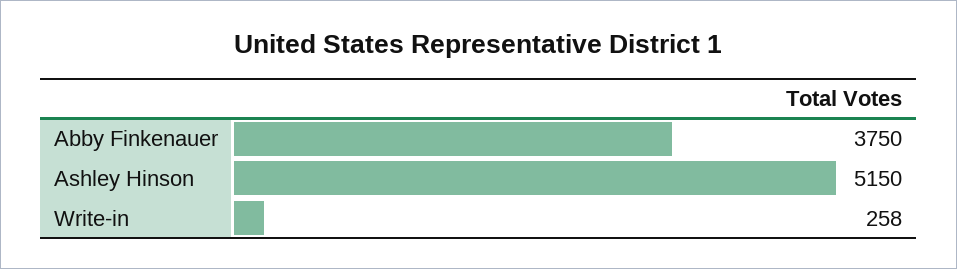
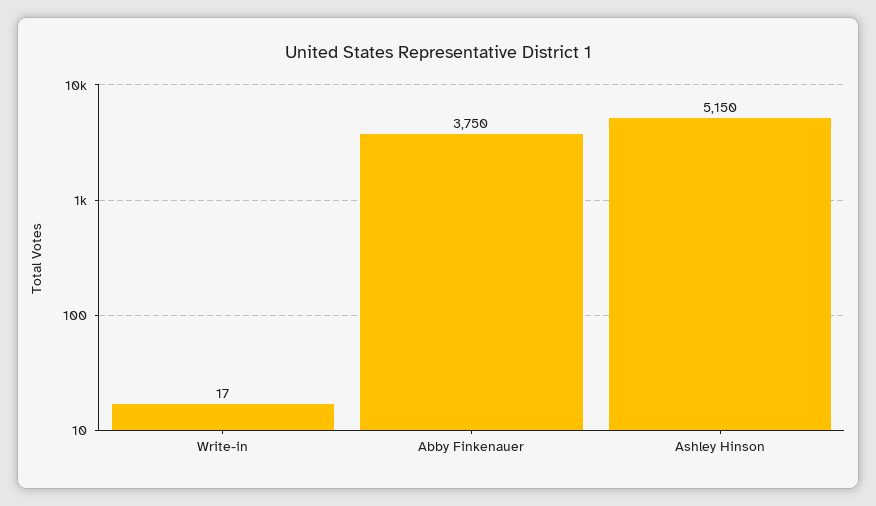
  {
    "Abby Finkenauer": 3750,
    "Ashley Hinson": 5150,
-   "Write-in": 258
+   "Write-in": 17
  }

